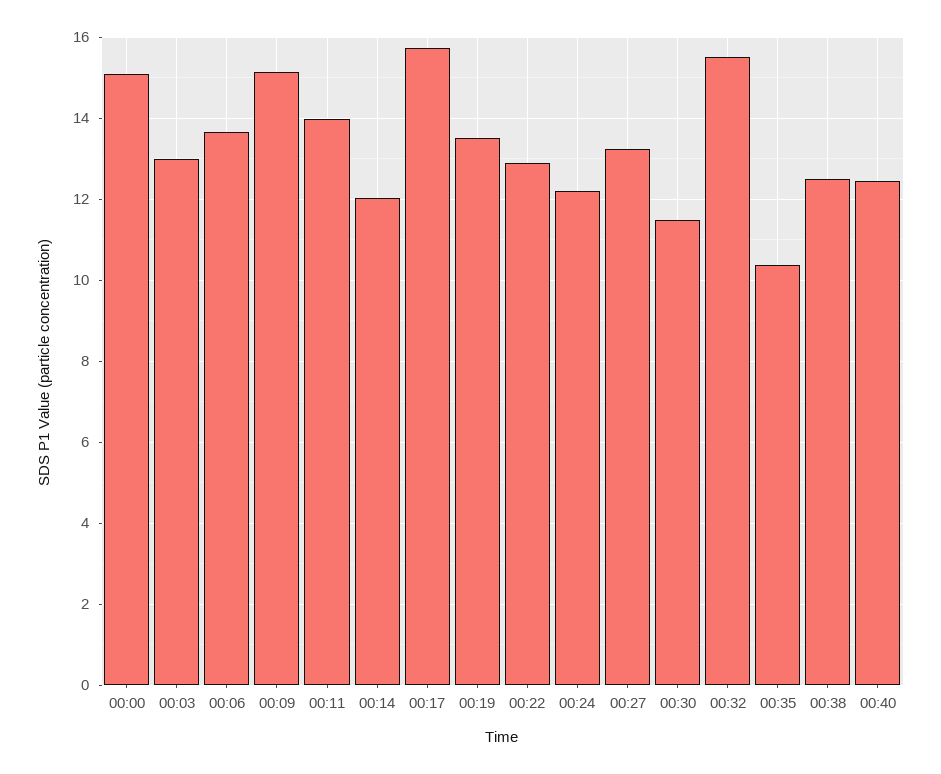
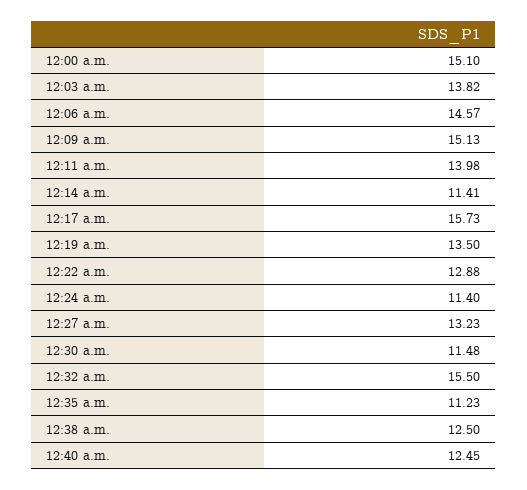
  {
    "00:00": 15.1,
-   "00:03": 13,
+   "00:03": 13.82,
-   "00:06": 13.6,
+   "00:06": 14.57,
    "00:09": 15.13,
    "00:11": 13.98,
-   "00:14": 12,
+   "00:14": 11.41,
    "00:17": 15.73,
    "00:19": 13.5,
    "00:22": 12.88,
-   "00:24": 12.2,
+   "00:24": 11.4,
    "00:27": 13.23,
    "00:30": 11.48,
    "00:32": 15.5,
-   "00:35": 10.4,
+   "00:35": 11.23,
    "00:38": 12.5,
    "00:40": 12.45
  }

